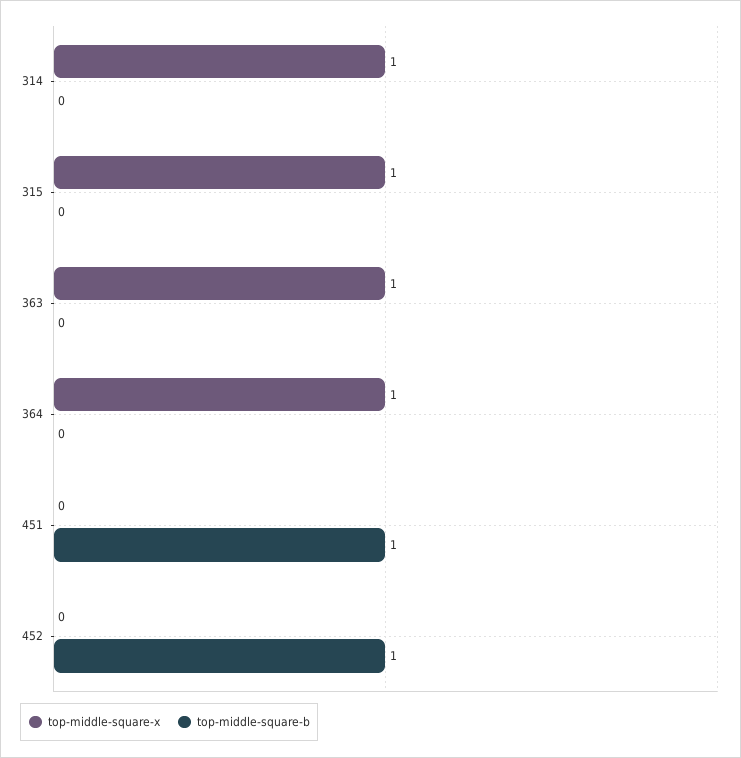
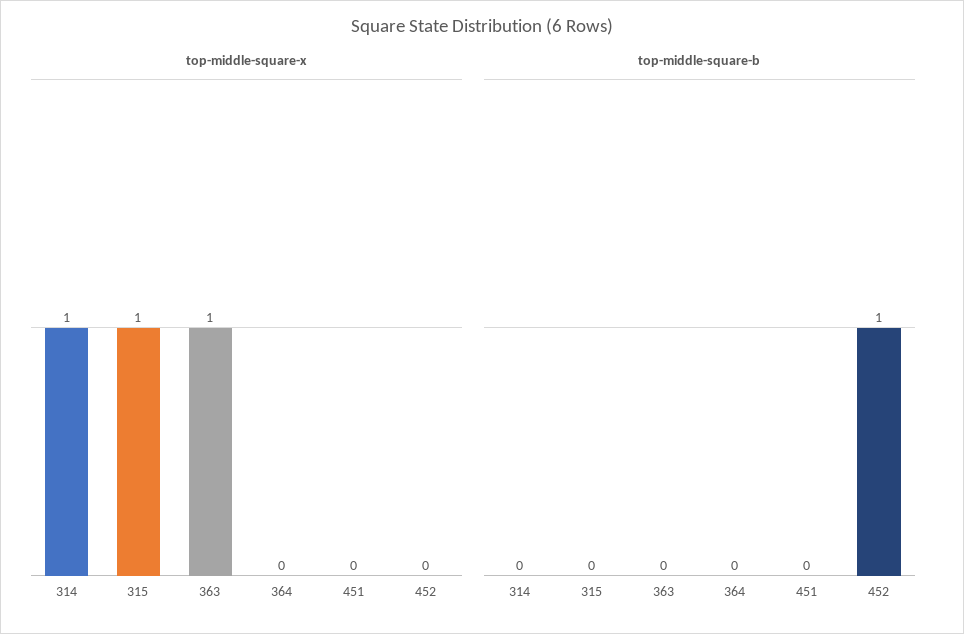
  {
    "top-middle-square-x": {
      "314": 1,
      "315": 1,
      "363": 1,
-     "364": 1,
+     "364": 0,
      "451": 0,
      "452": 0
    },
    "top-middle-square-b": {
      "314": 0,
      "315": 0,
      "363": 0,
      "364": 0,
-     "451": 1,
+     "451": 0,
      "452": 1
    }
  }

